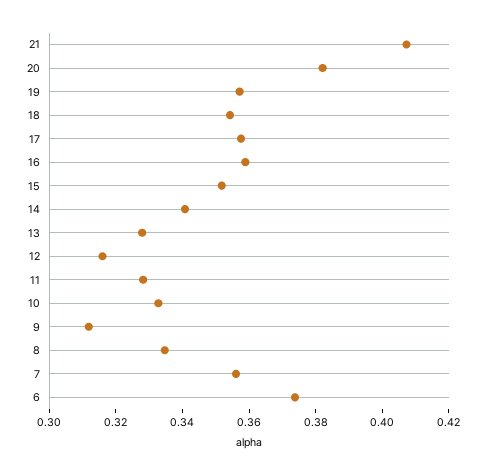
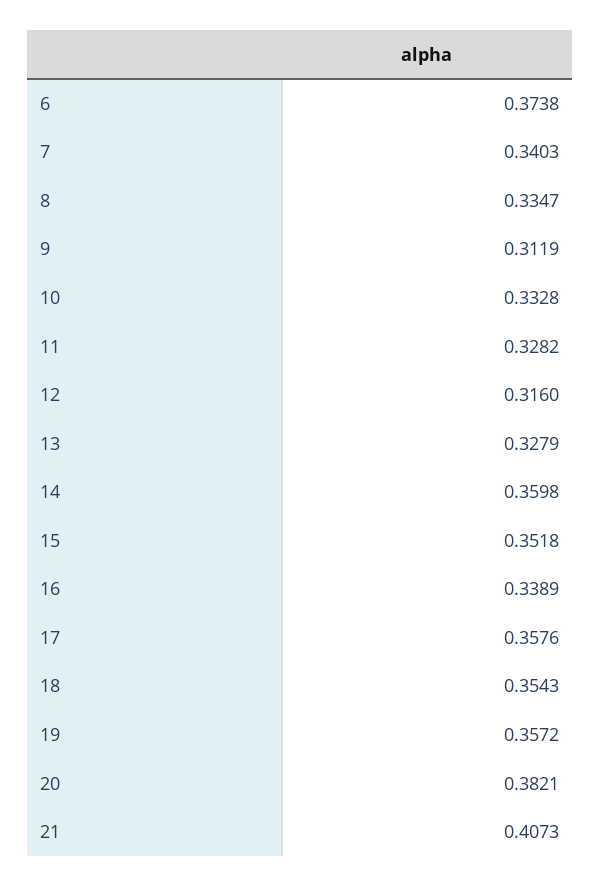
  {
    "21": 0.4073,
    "20": 0.3821,
    "19": 0.3572,
    "18": 0.3543,
    "17": 0.3576,
-   "16": 0.36,
+   "16": 0.3389,
    "15": 0.3518,
-   "14": 0.34,
+   "14": 0.3598,
    "13": 0.3279,
    "12": 0.316,
    "11": 0.3282,
    "10": 0.3328,
    "9": 0.3119,
    "8": 0.3347,
-   "7": 0.355,
+   "7": 0.3403,
    "6": 0.3738
  }

